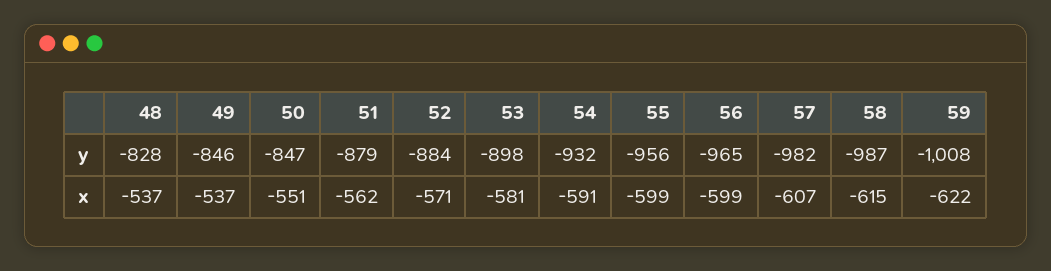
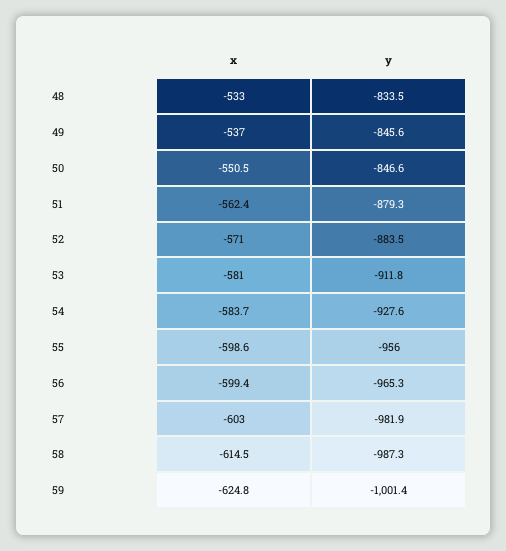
  {
    "48": {
-     "y": -828,
+     "y": -833.5,
-     "x": -537
+     "x": -533
    },
    "49": {
      "y": -845.6,
      "x": -537
    },
    "50": {
      "y": -846.6,
      "x": -550.5
    },
    "51": {
      "y": -879.3,
      "x": -562.4
    },
    "52": {
      "y": -883.5,
      "x": -571
    },
    "53": {
-     "y": -898,
+     "y": -911.8,
      "x": -581
    },
    "54": {
-     "y": -932,
+     "y": -927.6,
-     "x": -591
+     "x": -583.7
    },
    "55": {
      "y": -956,
      "x": -598.6
    },
    "56": {
      "y": -965.3,
      "x": -599.4
    },
    "57": {
      "y": -981.9,
-     "x": -607
+     "x": -603
    },
    "58": {
      "y": -987.3,
      "x": -614.5
    },
    "59": {
-     "y": -1008,
+     "y": -1001.4,
-     "x": -622
+     "x": -624.8
    }
  }

